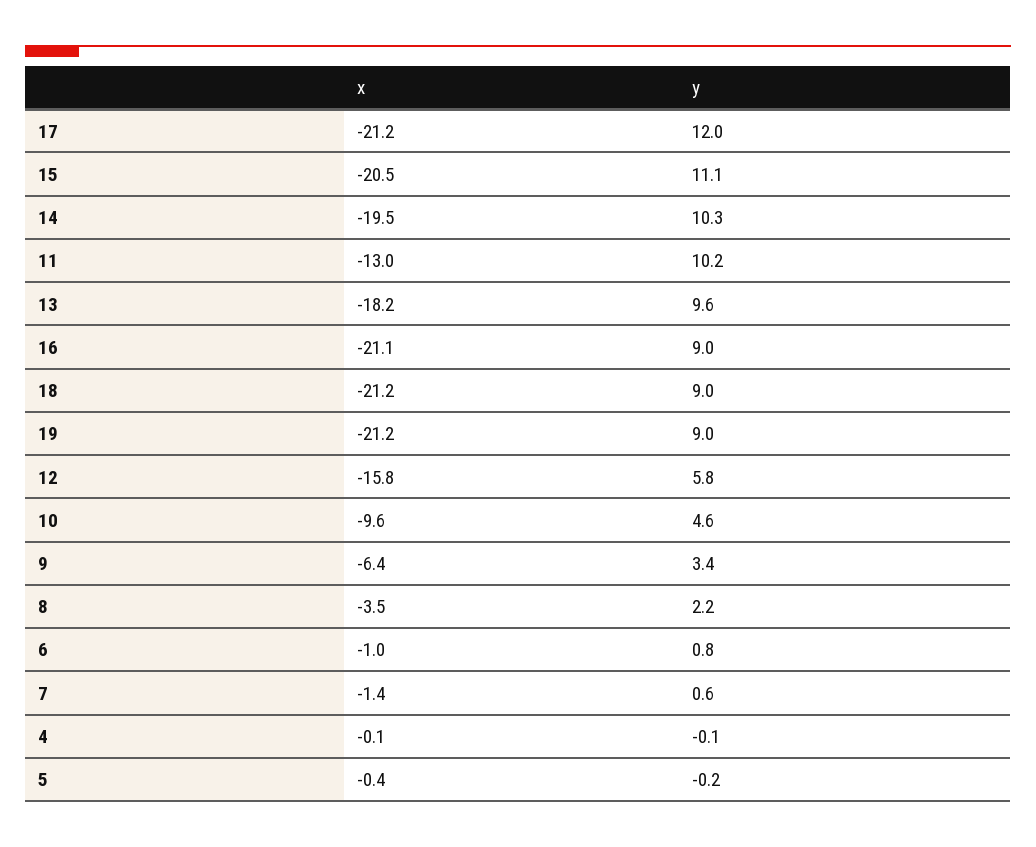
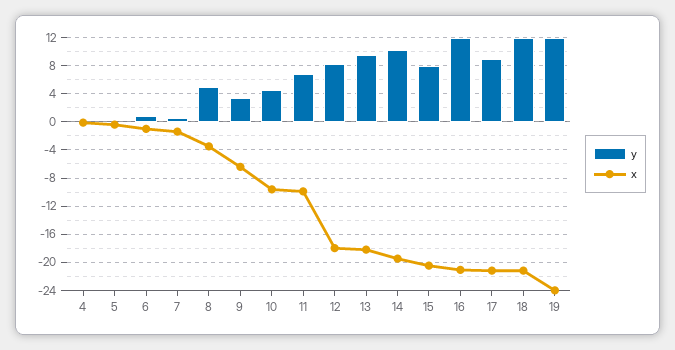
  {
    "x": {
      "17": -21.2,
      "15": -20.5,
      "14": -19.5,
-     "11": -13,
+     "11": -10,
      "13": -18.2,
      "16": -21.1,
      "18": -21.2,
-     "19": -21.2,
+     "19": -24,
-     "12": -15.8,
+     "12": -18,
      "10": -9.6,
      "9": -6.4,
      "8": -3.5,
      "6": -1,
      "7": -1.4,
      "4": -0.1,
      "5": -0.4
    },
    "y": {
-     "17": 12,
+     "17": 9,
-     "15": 11.1,
+     "15": 8,
      "14": 10.3,
-     "11": 10.2,
+     "11": 7,
      "13": 9.6,
-     "16": 9,
+     "16": 12,
-     "18": 9,
+     "18": 12,
-     "19": 9,
+     "19": 12,
-     "12": 5.8,
+     "12": 8,
      "10": 4.6,
      "9": 3.4,
-     "8": 2.2,
+     "8": 5,
      "6": 0.8,
      "7": 0.6,
      "4": -0.1,
      "5": -0.2
    }
  }

